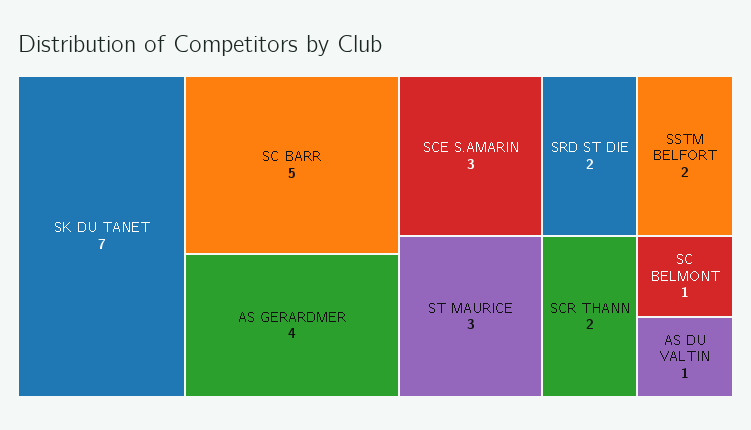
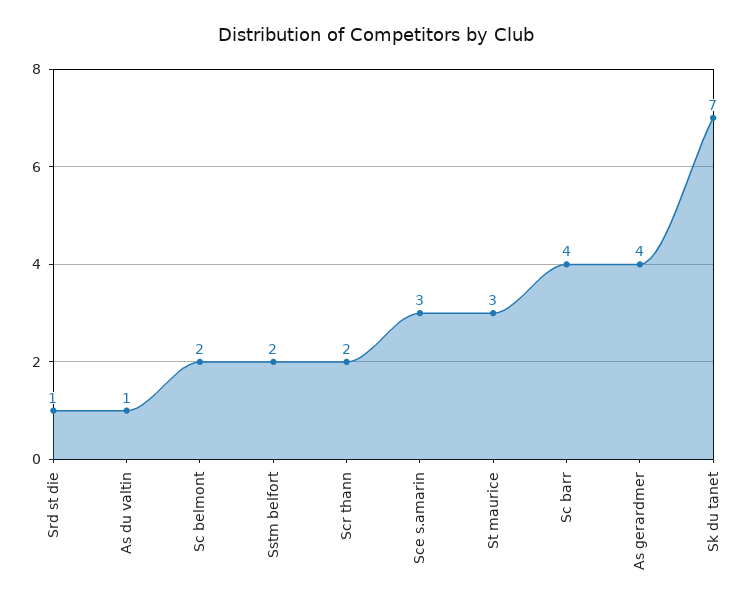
  {
    "SK DU TANET": 7,
-   "SC BARR": 5,
+   "SC BARR": 4,
    "AS GERARDMER": 4,
    "SCE S.AMARIN": 3,
    "ST MAURICE": 3,
-   "SRD ST DIE": 2,
+   "SRD ST DIE": 1,
    "SSTM BELFORT": 2,
    "SCR THANN": 2,
-   "SC BELMONT": 1,
+   "SC BELMONT": 2,
    "AS DU VALTIN": 1
  }

